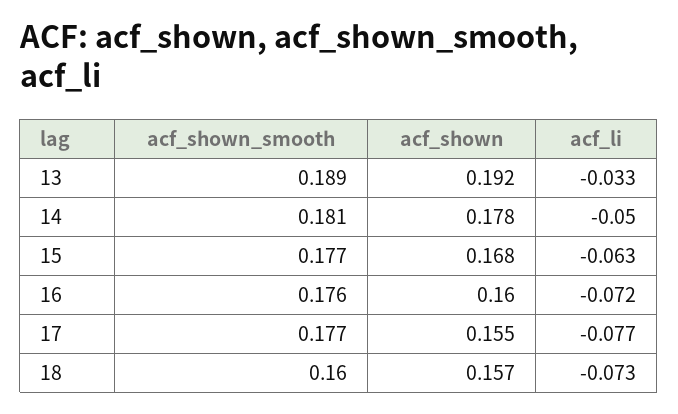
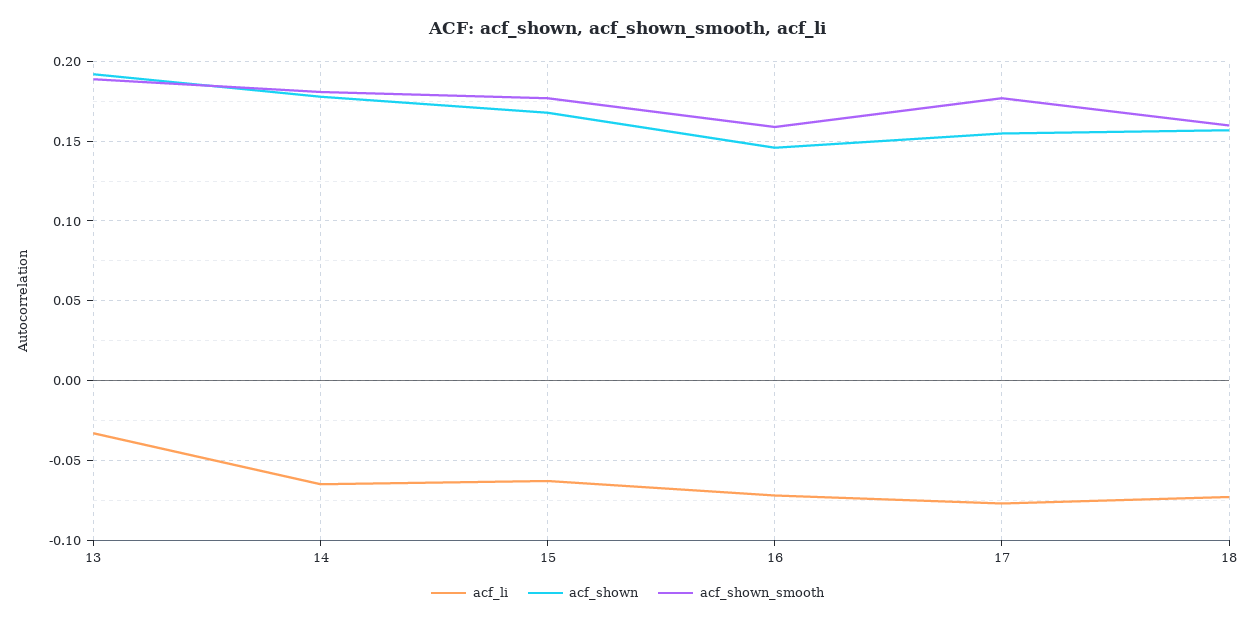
  {
    "acf_shown_smooth": {
      "13": 0.189,
      "14": 0.181,
      "15": 0.177,
-     "16": 0.176,
+     "16": 0.16,
      "17": 0.177,
      "18": 0.16
    },
    "acf_shown": {
      "13": 0.192,
      "14": 0.178,
      "15": 0.168,
-     "16": 0.16,
+     "16": 0.145,
      "17": 0.155,
      "18": 0.157
    },
    "acf_li": {
      "13": -0.033,
-     "14": -0.05,
+     "14": -0.065,
      "15": -0.063,
      "16": -0.072,
      "17": -0.077,
      "18": -0.073
    }
  }

